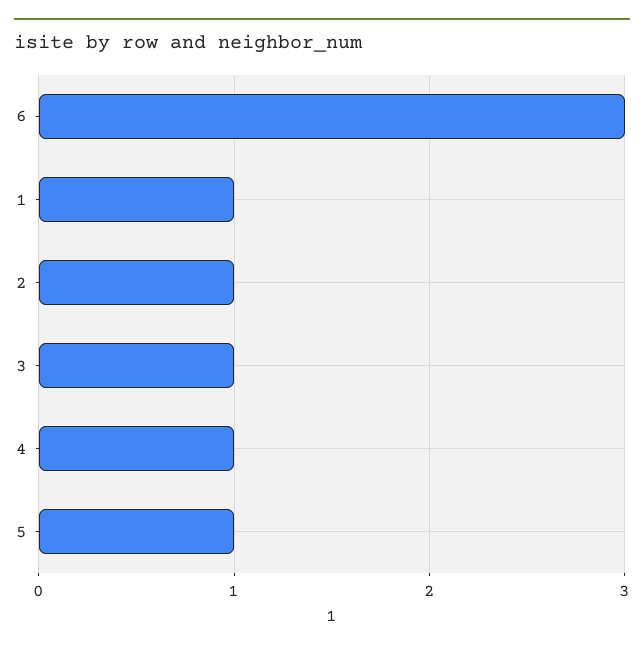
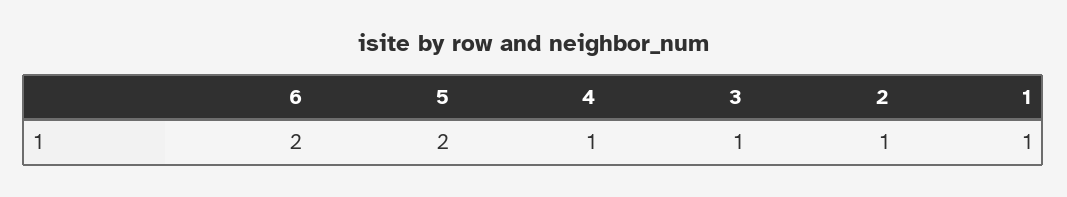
  {
-   "6": 3,
+   "6": 2,
    "1": 1,
    "2": 1,
    "3": 1,
    "4": 1,
-   "5": 1
+   "5": 2
  }

